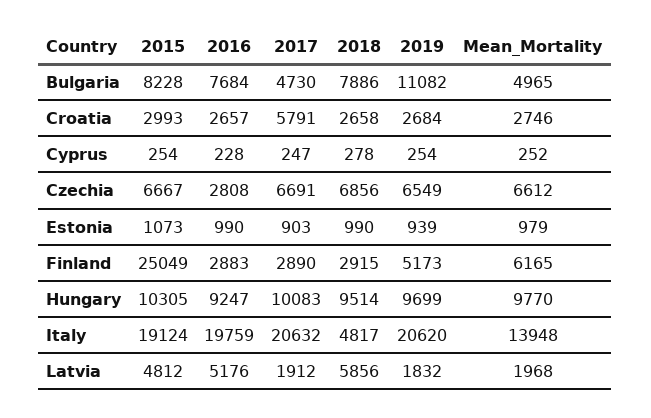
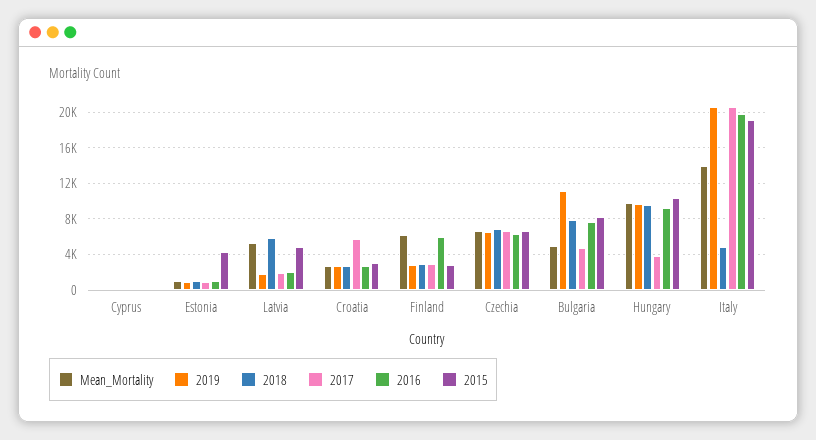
  {
    "2015": {
      "Bulgaria": 8228,
      "Croatia": 2993,
      "Cyprus": 254,
      "Czechia": 6667,
-     "Estonia": 1073,
+     "Estonia": 4000,
-     "Finland": 25049,
+     "Finland": 3000,
      "Hungary": 10305,
      "Italy": 19124,
      "Latvia": 4812
    },
    "2016": {
      "Bulgaria": 7684,
      "Croatia": 2657,
      "Cyprus": 228,
-     "Czechia": 2808,
+     "Czechia": 6000,
      "Estonia": 990,
-     "Finland": 2883,
+     "Finland": 6000,
      "Hungary": 9247,
      "Italy": 19759,
-     "Latvia": 5176
+     "Latvia": 2000
    },
    "2017": {
      "Bulgaria": 4730,
      "Croatia": 5791,
      "Cyprus": 247,
      "Czechia": 6691,
      "Estonia": 903,
      "Finland": 2890,
-     "Hungary": 10083,
+     "Hungary": 4000,
      "Italy": 20632,
      "Latvia": 1912
    },
    "2018": {
      "Bulgaria": 7886,
      "Croatia": 2658,
      "Cyprus": 278,
      "Czechia": 6856,
      "Estonia": 990,
      "Finland": 2915,
      "Hungary": 9514,
      "Italy": 4817,
      "Latvia": 5856
    },
    "2019": {
      "Bulgaria": 11082,
      "Croatia": 2684,
      "Cyprus": 254,
      "Czechia": 6549,
      "Estonia": 939,
-     "Finland": 5173,
+     "Finland": 3000,
      "Hungary": 9699,
      "Italy": 20620,
      "Latvia": 1832
    },
    "Mean_Mortality": {
      "Bulgaria": 4965,
      "Croatia": 2746,
      "Cyprus": 252,
      "Czechia": 6612,
      "Estonia": 979,
      "Finland": 6165,
      "Hungary": 9770,
      "Italy": 13948,
-     "Latvia": 1968
+     "Latvia": 5000
    }
  }

